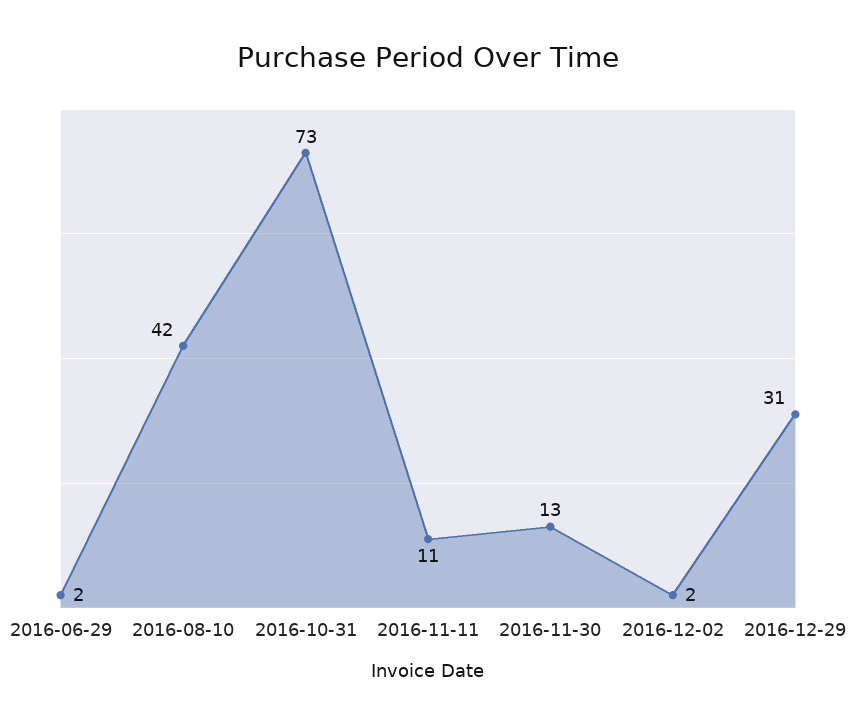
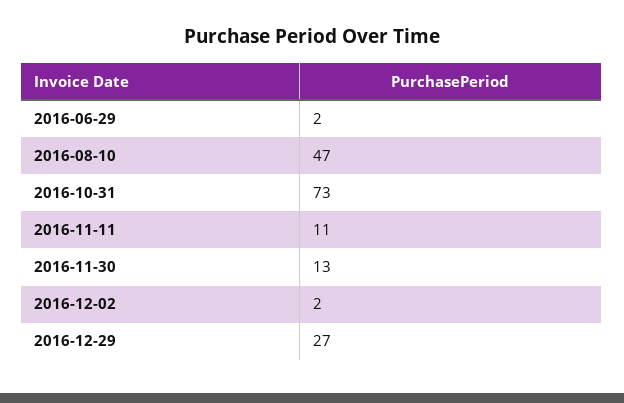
  {
    "2016-06-29": 2,
-   "2016-08-10": 42,
+   "2016-08-10": 47,
    "2016-10-31": 73,
    "2016-11-11": 11,
    "2016-11-30": 13,
    "2016-12-02": 2,
-   "2016-12-29": 31
+   "2016-12-29": 27
  }

